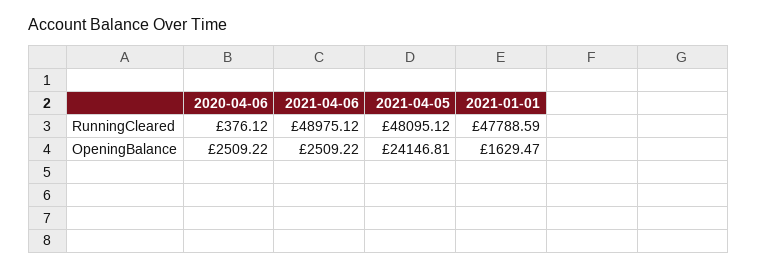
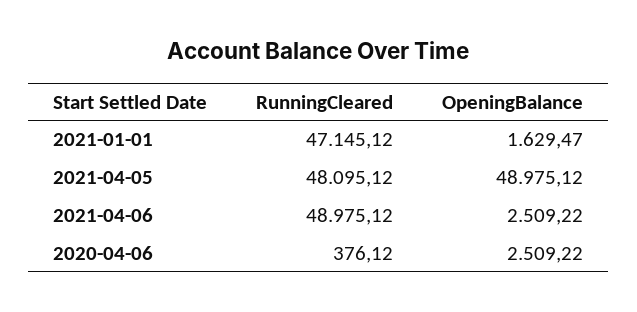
  {
    "2020-04-06": {
      "RunningCleared": 376.12,
      "OpeningBalance": 2509.22
    },
    "2021-04-06": {
      "RunningCleared": 48975.12,
      "OpeningBalance": 2509.22
    },
    "2021-04-05": {
      "RunningCleared": 48095.12,
-     "OpeningBalance": 24146.81
+     "OpeningBalance": 48975.12
    },
    "2021-01-01": {
-     "RunningCleared": 47788.59,
+     "RunningCleared": 47145.12,
      "OpeningBalance": 1629.47
    }
  }

